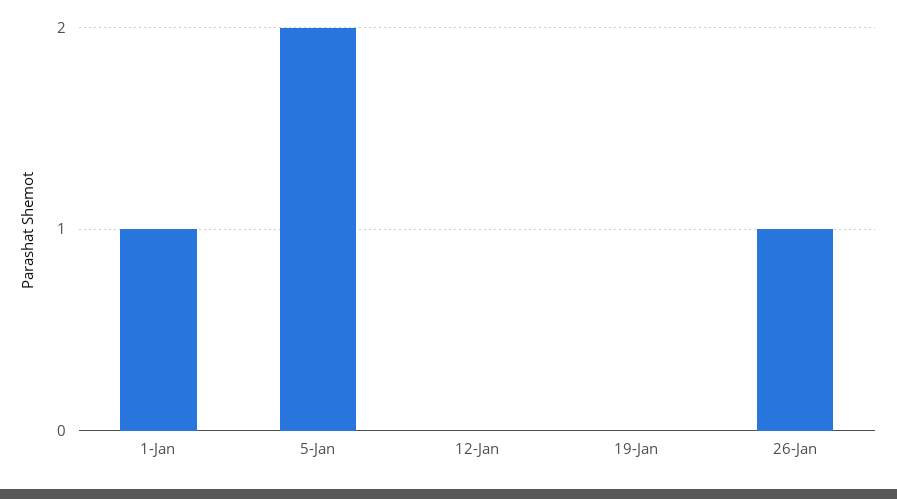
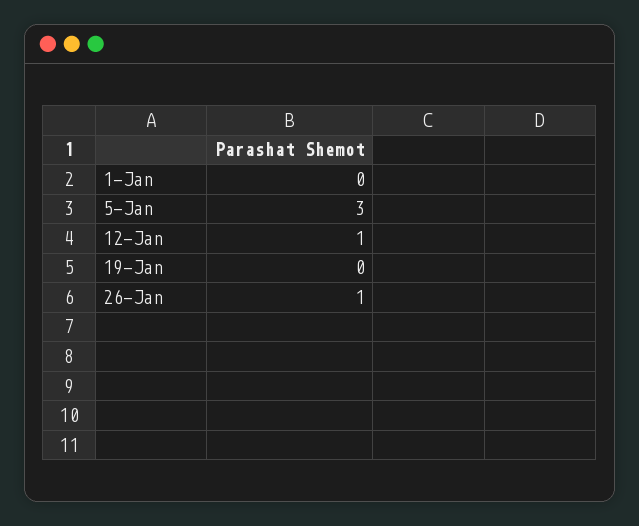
  {
-   "1-Jan": 1,
+   "1-Jan": 0,
-   "5-Jan": 2,
+   "5-Jan": 3,
-   "12-Jan": 0,
+   "12-Jan": 1,
    "19-Jan": 0,
    "26-Jan": 1
  }

